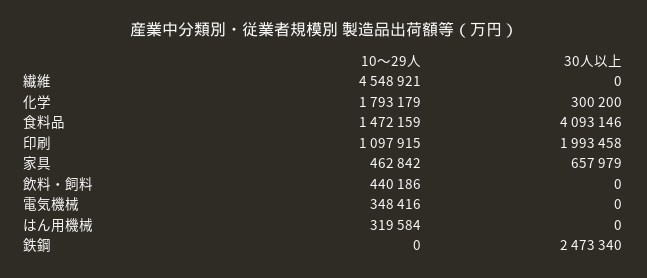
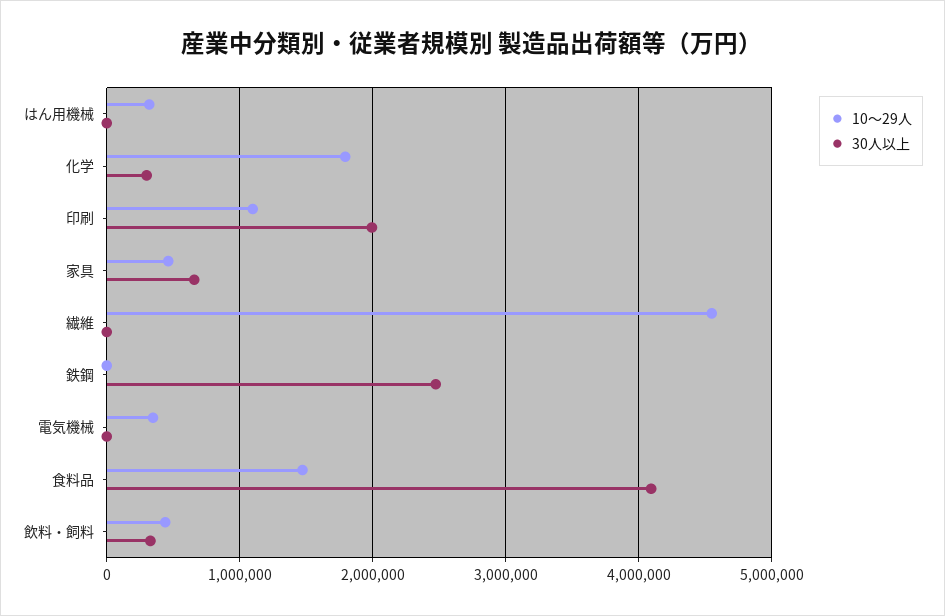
  {
    "10～29人": {
      "繊維": 4548921,
      "化学": 1793179,
      "食料品": 1472159,
      "印刷": 1097915,
      "家具": 462842,
      "飲料・飼料": 440186,
      "電気機械": 348416,
      "はん用機械": 319584,
      "鉄鋼": 0
    },
    "30人以上": {
      "繊維": 0,
      "化学": 300200,
      "食料品": 4093146,
      "印刷": 1993458,
      "家具": 657979,
-     "飲料・飼料": 0,
+     "飲料・飼料": 300000,
      "電気機械": 0,
      "はん用機械": 0,
      "鉄鋼": 2473340
    }
  }

